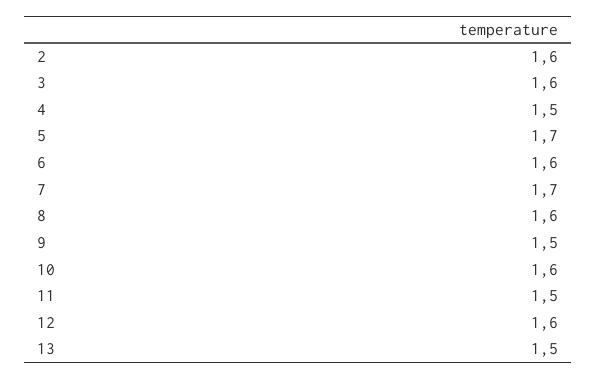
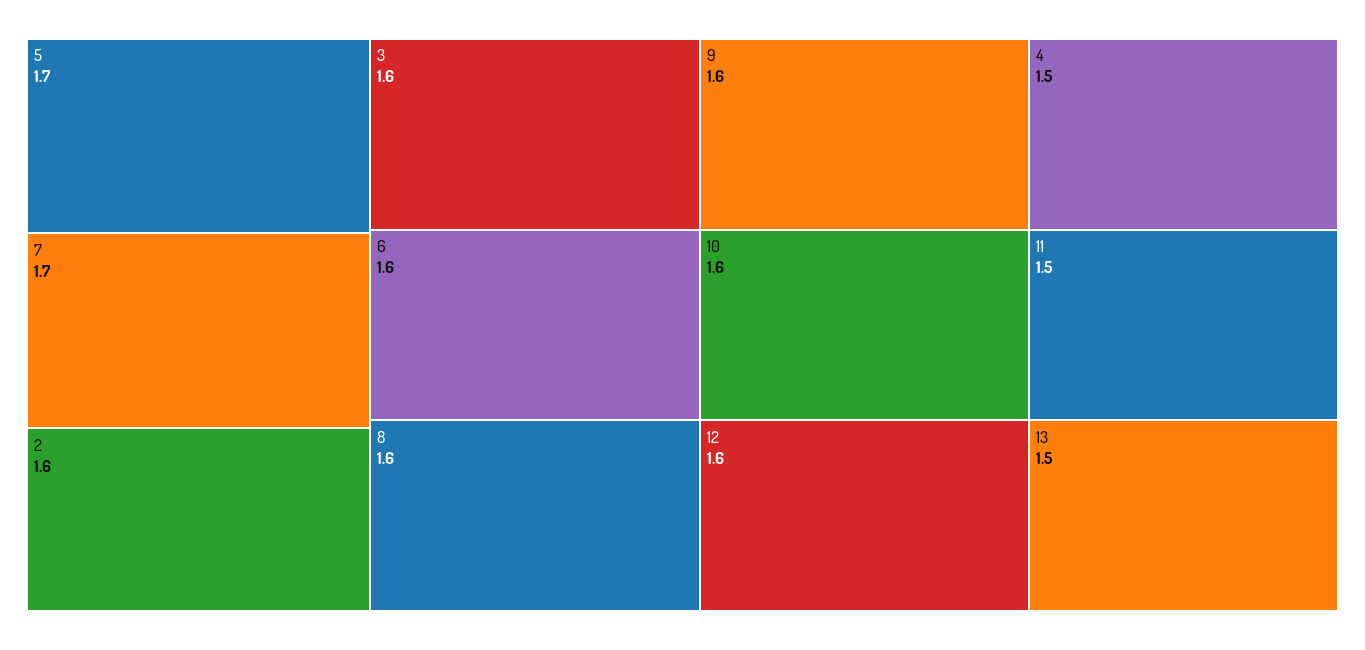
  {
    "2": 1.6,
    "3": 1.6,
    "4": 1.5,
    "5": 1.7,
    "6": 1.6,
    "7": 1.7,
    "8": 1.6,
-   "9": 1.5,
+   "9": 1.6,
    "10": 1.6,
    "11": 1.5,
    "12": 1.6,
    "13": 1.5
  }

